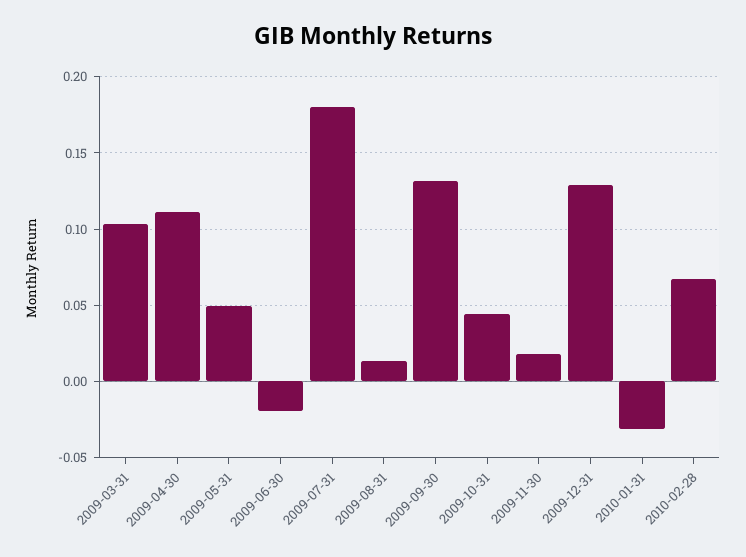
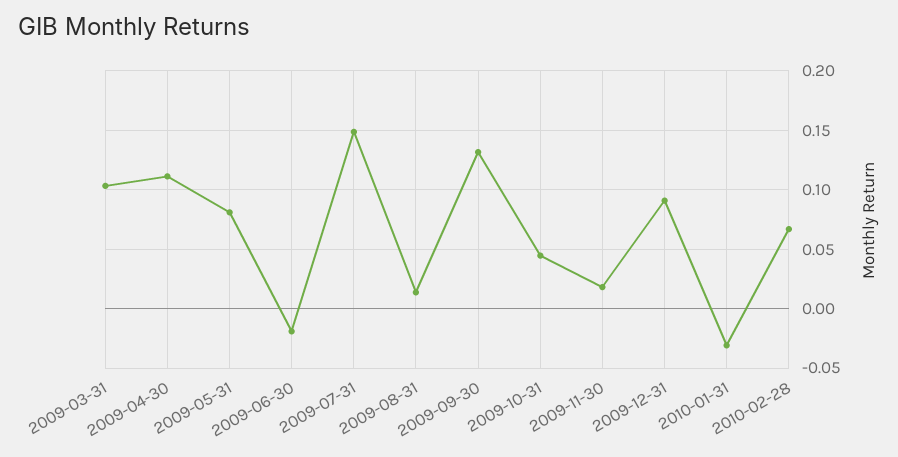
  {
    "2009-03-31": 0.105,
    "2009-04-30": 0.11,
-   "2009-05-31": 0.05,
+   "2009-05-31": 0.08,
    "2009-06-30": -0.02,
-   "2009-07-31": 0.18,
+   "2009-07-31": 0.15,
    "2009-08-31": 0.015,
    "2009-09-30": 0.13,
    "2009-10-31": 0.045,
    "2009-11-30": 0.02,
-   "2009-12-31": 0.13,
+   "2009-12-31": 0.09,
    "2010-01-31": -0.03,
    "2010-02-28": 0.065
  }

